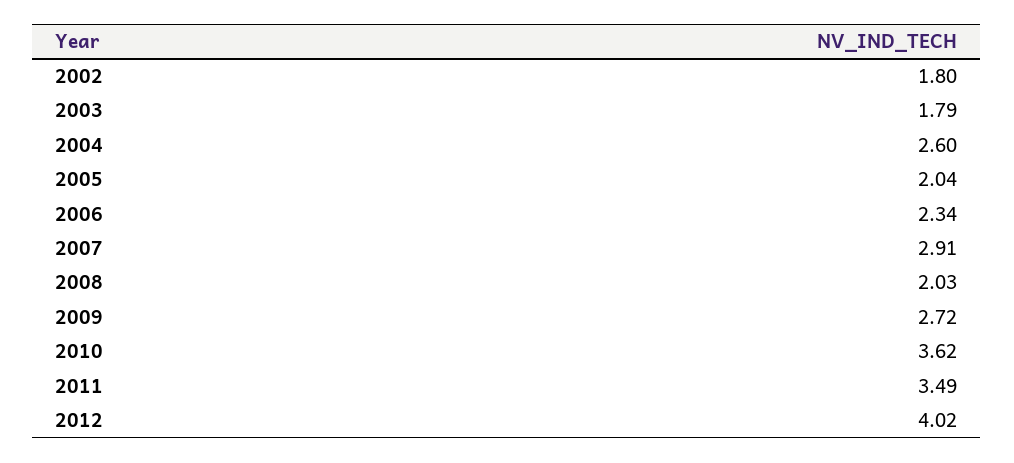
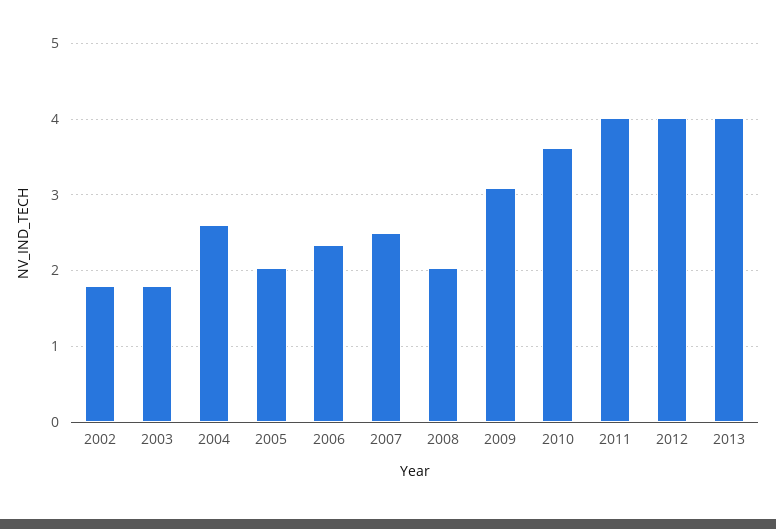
  {
    "2002": 1.8,
    "2003": 1.79,
    "2004": 2.6,
    "2005": 2.04,
    "2006": 2.34,
-   "2007": 2.91,
+   "2007": 2.5,
    "2008": 2.03,
-   "2009": 2.72,
+   "2009": 3.1,
    "2010": 3.62,
-   "2011": 3.49,
+   "2011": 4,
-   "2012": 4.02
+   "2012": 4.02,
+   "2013": 4
  }

